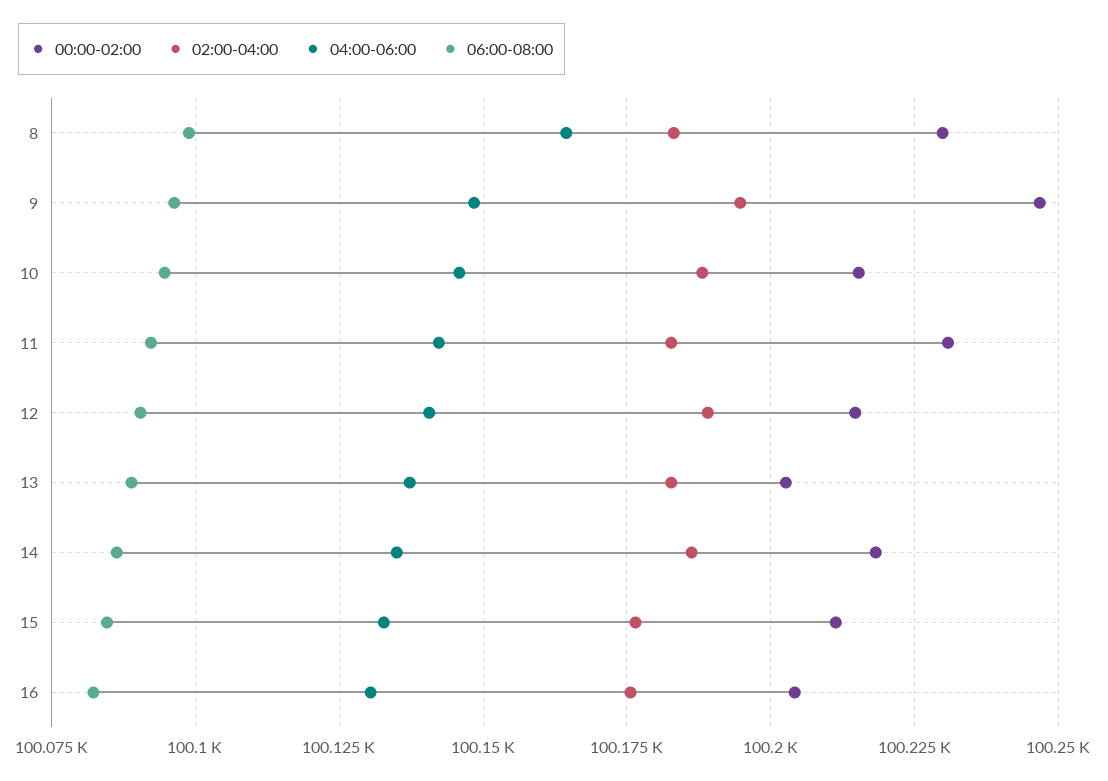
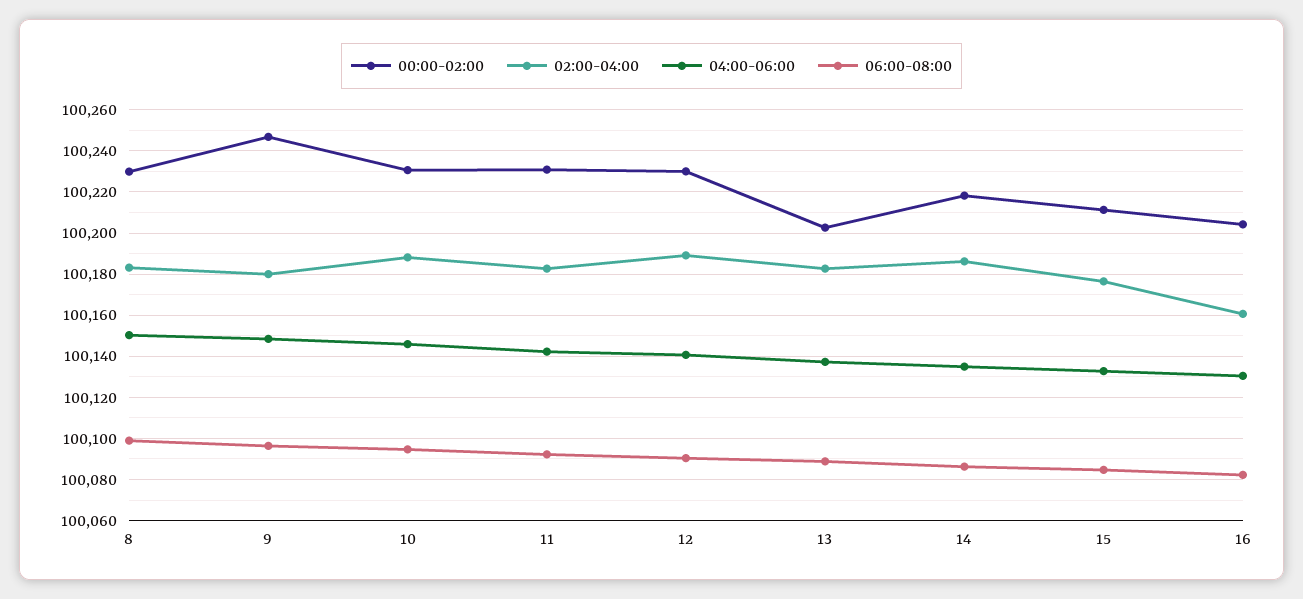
  {
    "00:00-02:00": {
      "8": 100230,
      "9": 100247.5,
-     "10": 100215,
+     "10": 100230,
      "11": 100230,
-     "12": 100215,
+     "12": 100230,
      "13": 100202.5,
      "14": 100217.5,
      "15": 100212.5,
      "16": 100205
    },
    "02:00-04:00": {
      "8": 100182.5,
-     "9": 100195,
+     "9": 100180,
      "10": 100187.5,
      "11": 100182.5,
      "12": 100190,
      "13": 100182.5,
      "14": 100187.5,
      "15": 100177.5,
-     "16": 100175
+     "16": 100160
    },
    "04:00-06:00": {
-     "8": 100165,
+     "8": 100150,
      "9": 100147.5,
      "10": 100145,
      "11": 100142.5,
      "12": 100140,
      "13": 100137.5,
      "14": 100135,
      "15": 100132.5,
      "16": 100130
    },
    "06:00-08:00": {
      "8": 100100,
      "9": 100097.5,
      "10": 100095,
      "11": 100092.5,
      "12": 100090,
      "13": 100090,
      "14": 100087.5,
      "15": 100085,
      "16": 100082.5
    }
  }

